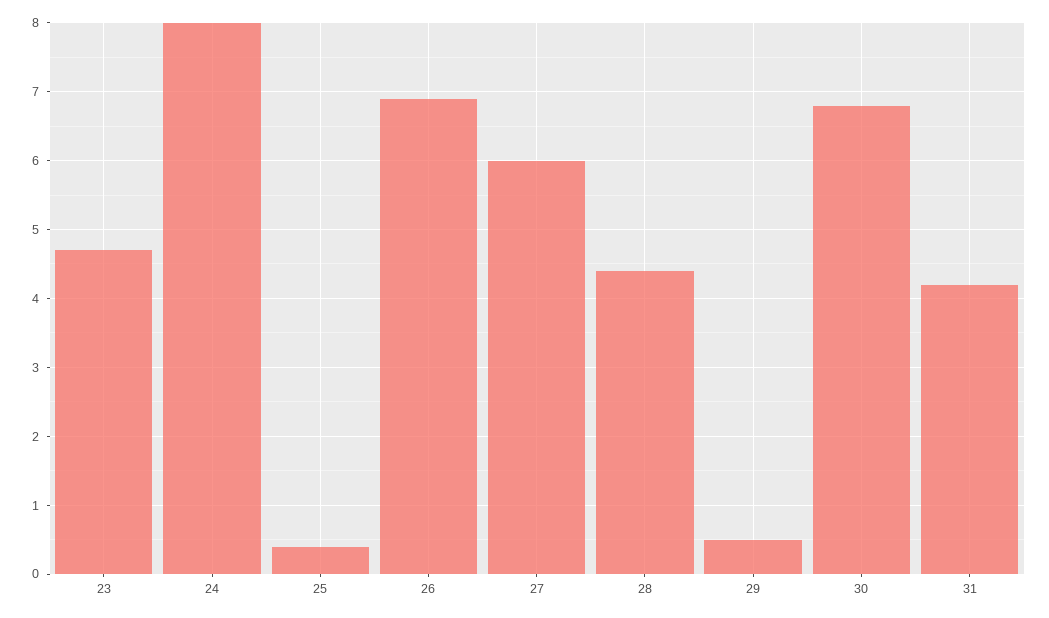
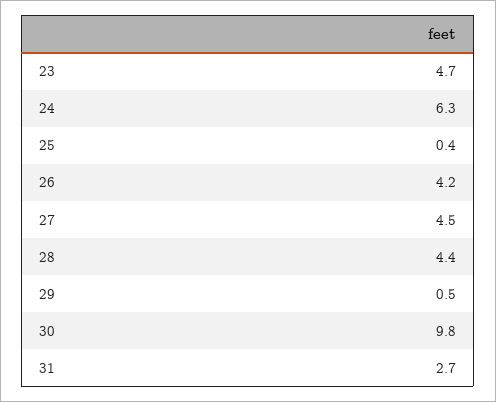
  {
    "23": 4.7,
-   "24": 8,
+   "24": 6.3,
    "25": 0.4,
-   "26": 6.9,
+   "26": 4.2,
-   "27": 6,
+   "27": 4.5,
    "28": 4.4,
    "29": 0.5,
-   "30": 6.8,
+   "30": 9.8,
-   "31": 4.2
+   "31": 2.7
  }

